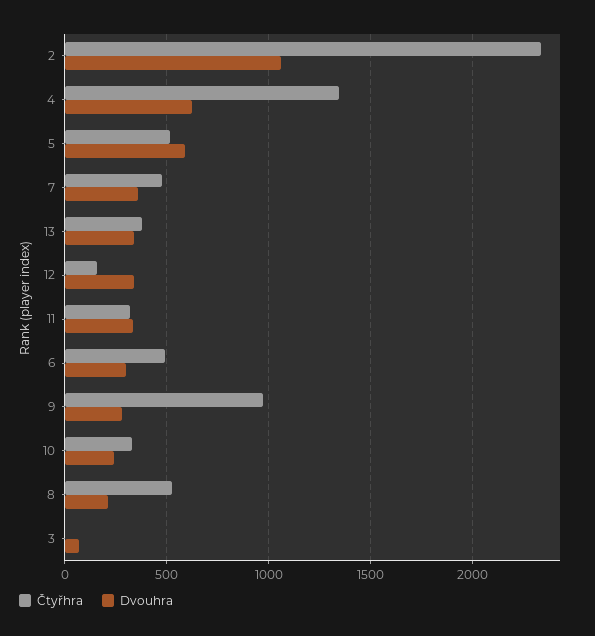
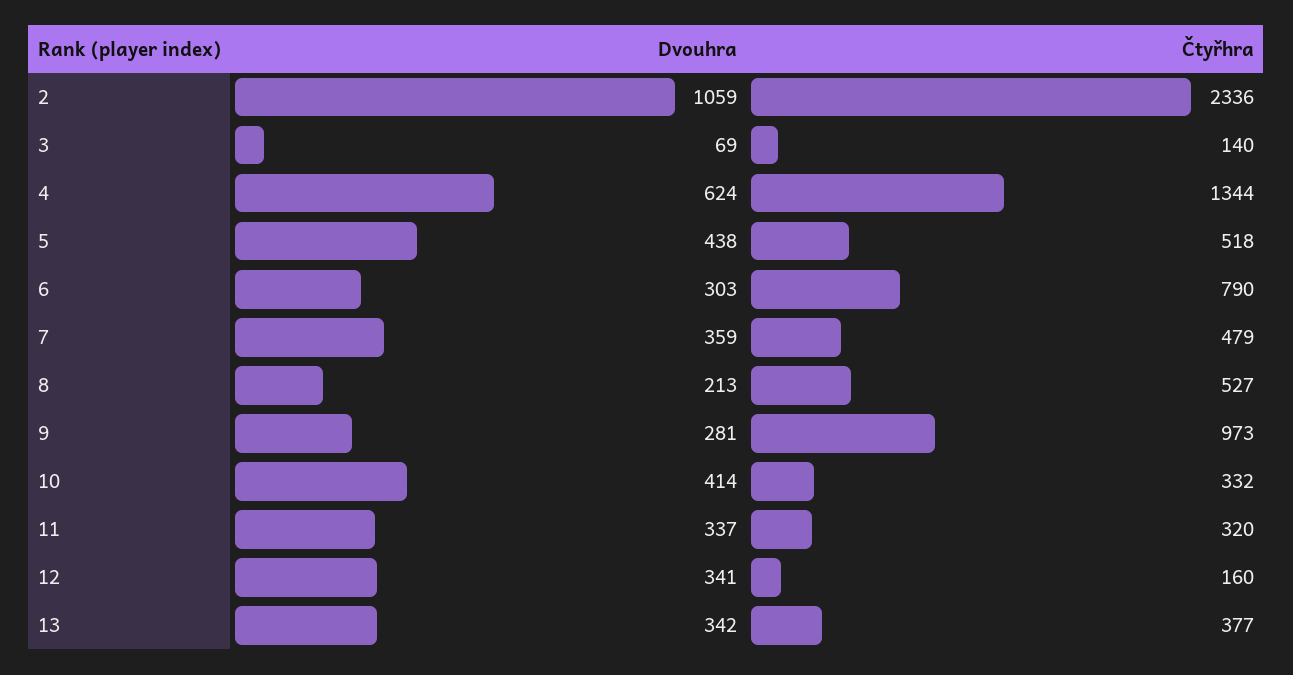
  {
    "Čtyřhra": {
      "2": 2336,
      "4": 1344,
      "5": 518,
      "7": 479,
      "13": 377,
      "12": 160,
      "11": 320,
-     "6": 500,
+     "6": 790,
      "9": 973,
      "10": 332,
      "8": 527,
-     "3": 0
+     "3": 140
    },
    "Dvouhra": {
      "2": 1059,
      "4": 624,
-     "5": 600,
+     "5": 438,
      "7": 359,
      "13": 342,
      "12": 341,
      "11": 337,
      "6": 303,
      "9": 281,
-     "10": 250,
+     "10": 414,
      "8": 213,
      "3": 69
    }
  }

